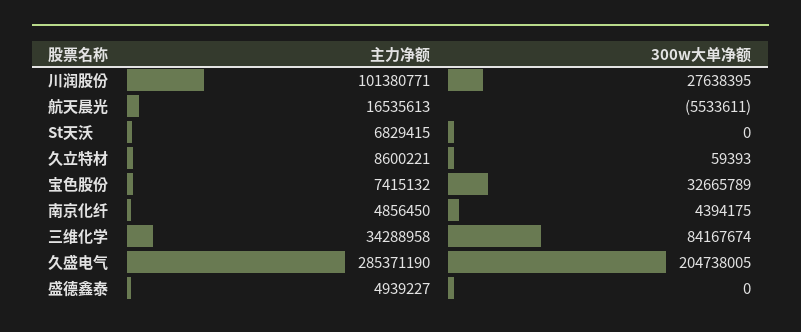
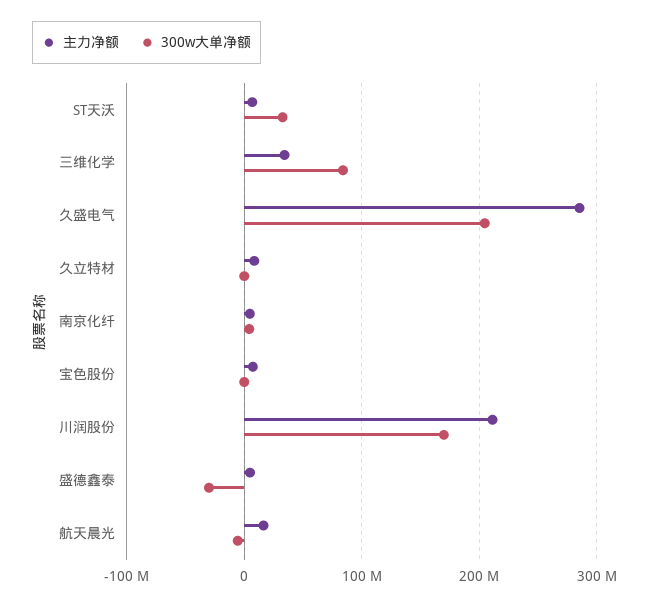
  {
    "主力净额": {
-     "川润股份": 101380771,
+     "川润股份": 210000000,
      "航天晨光": 16535613,
      "St天沃": 6829415,
      "久立特材": 8600221,
      "宝色股份": 7415132,
      "南京化纤": 4856450,
      "三维化学": 34288958,
      "久盛电气": 285371190,
      "盛德鑫泰": 4939227
    },
    "300w大单净额": {
-     "川润股份": 27638395,
+     "川润股份": 170000000,
      "航天晨光": -5533611,
-     "St天沃": 0,
+     "St天沃": 30000000,
      "久立特材": 59393,
-     "宝色股份": 32665789,
+     "宝色股份": 0,
      "南京化纤": 4394175,
      "三维化学": 84167674,
      "久盛电气": 204738005,
-     "盛德鑫泰": 0
+     "盛德鑫泰": -30000000
    }
  }

